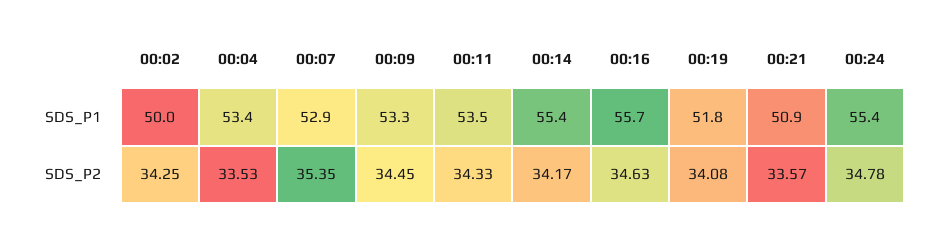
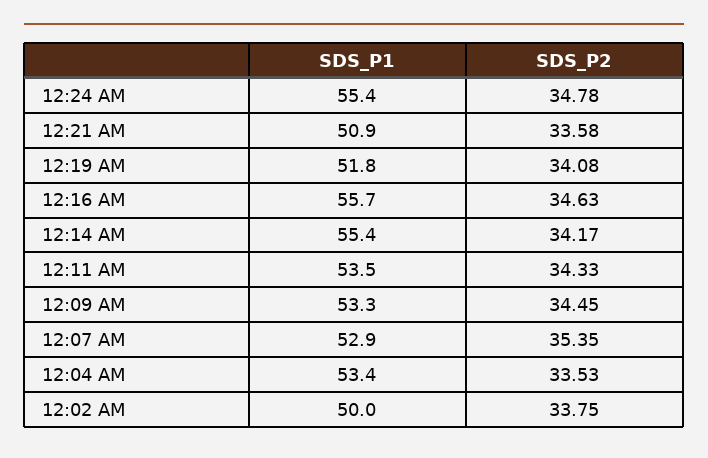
  {
    "00:02": {
      "SDS_P1": 50,
-     "SDS_P2": 34.25
+     "SDS_P2": 33.75
    },
    "00:04": {
      "SDS_P1": 53.4,
      "SDS_P2": 33.53
    },
    "00:07": {
      "SDS_P1": 52.9,
      "SDS_P2": 35.35
    },
    "00:09": {
      "SDS_P1": 53.3,
      "SDS_P2": 34.45
    },
    "00:11": {
      "SDS_P1": 53.5,
      "SDS_P2": 34.33
    },
    "00:14": {
      "SDS_P1": 55.4,
      "SDS_P2": 34.17
    },
    "00:16": {
      "SDS_P1": 55.7,
      "SDS_P2": 34.63
    },
    "00:19": {
      "SDS_P1": 51.8,
      "SDS_P2": 34.08
    },
    "00:21": {
      "SDS_P1": 50.9,
-     "SDS_P2": 33.57
+     "SDS_P2": 33.58
    },
    "00:24": {
      "SDS_P1": 55.4,
      "SDS_P2": 34.78
    }
  }

